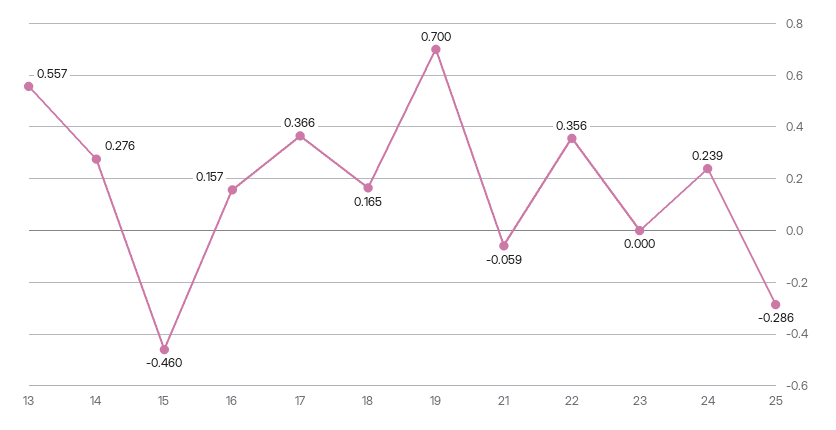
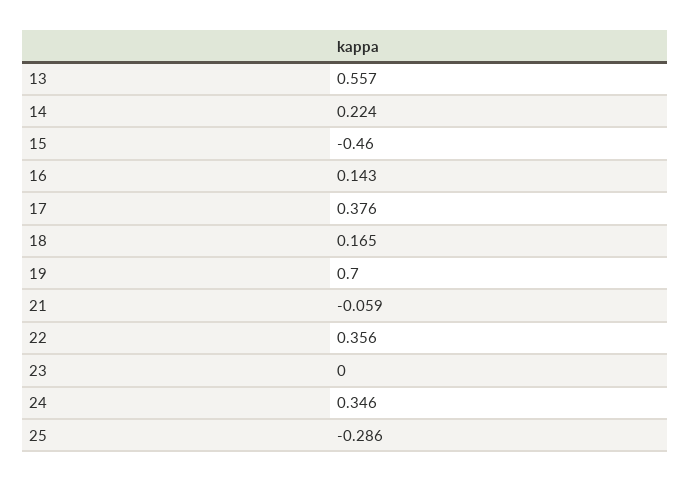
  {
    "13": 0.557,
-   "14": 0.276,
+   "14": 0.224,
    "15": -0.46,
-   "16": 0.157,
+   "16": 0.143,
-   "17": 0.366,
+   "17": 0.376,
    "18": 0.165,
    "19": 0.7,
    "21": -0.059,
    "22": 0.356,
    "23": 0,
-   "24": 0.239,
+   "24": 0.346,
    "25": -0.286
  }

